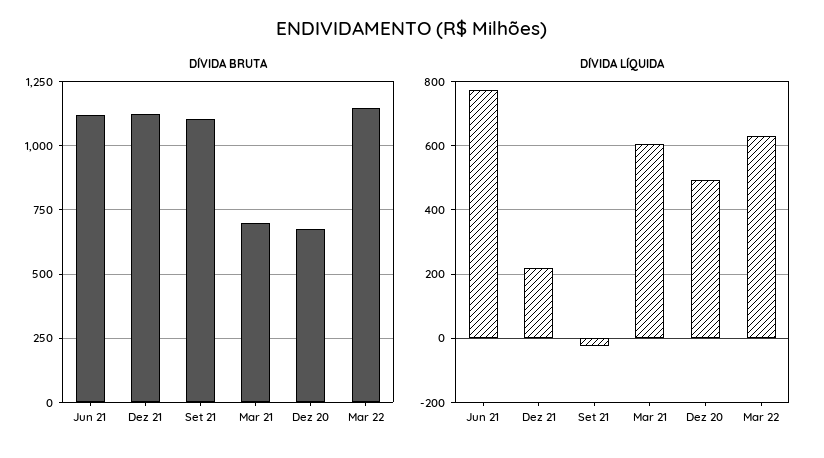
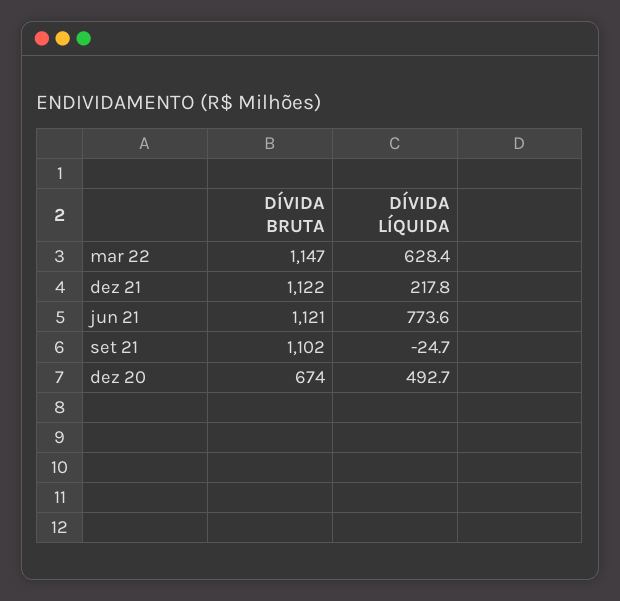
  {
    "DÍVIDA BRUTA": {
      "Jun 21": 1121,
      "Dez 21": 1122,
      "Set 21": 1102,
-     "Mar 21": 700,
      "Dez 20": 674,
      "Mar 22": 1147
    },
    "DÍVIDA LÍQUIDA": {
      "Jun 21": 773.6,
      "Dez 21": 217.8,
      "Set 21": -24.7,
-     "Mar 21": 600,
      "Dez 20": 492.7,
      "Mar 22": 628.4
    }
  }

